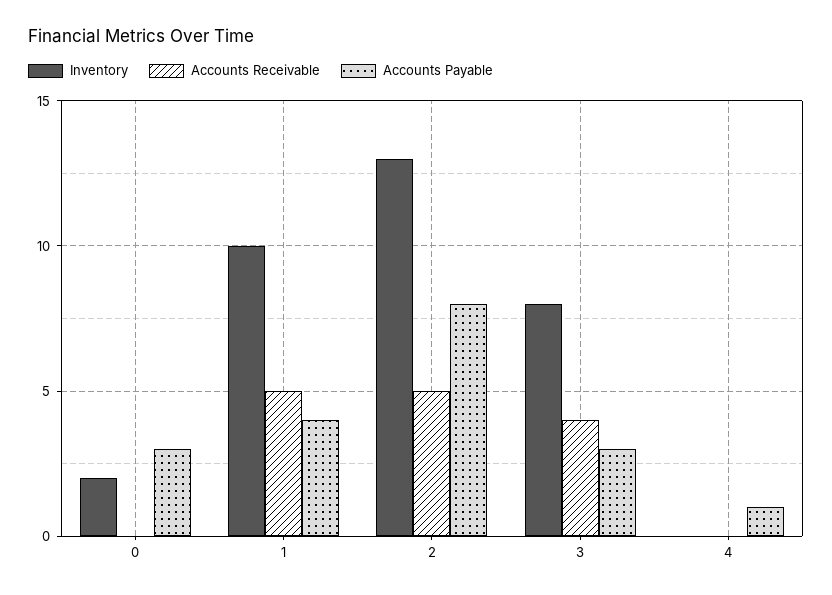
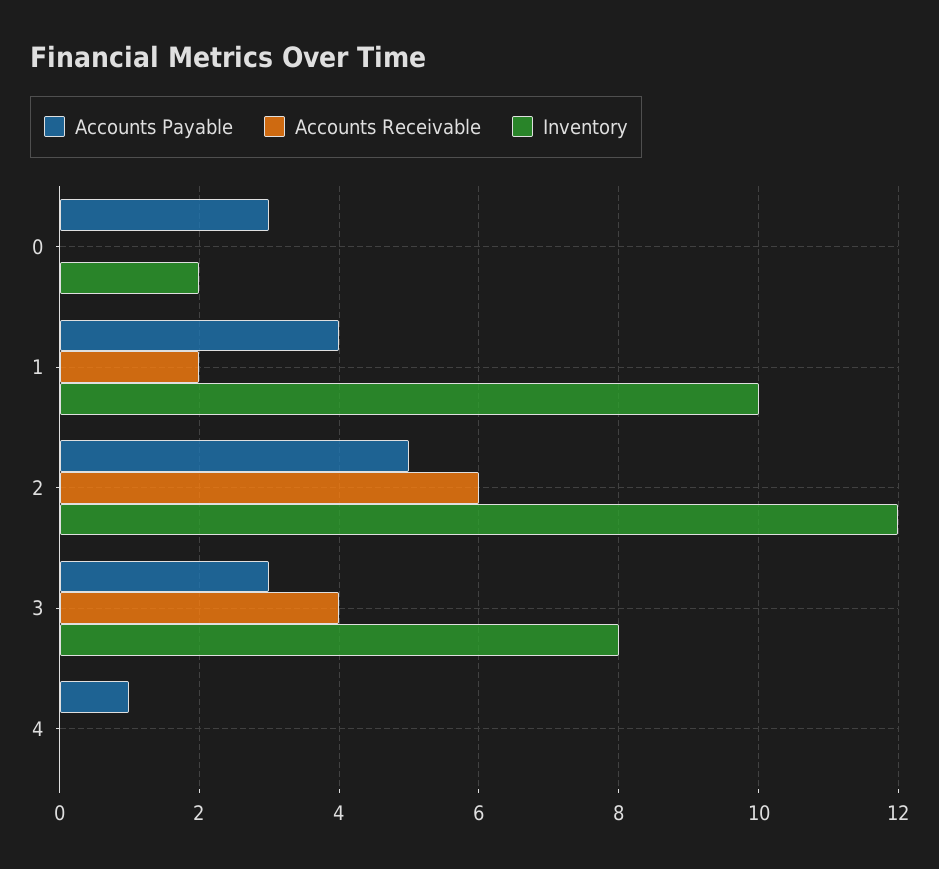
  {
    "Inventory": {
      "0": 2,
      "1": 10,
-     "2": 13,
+     "2": 12,
      "3": 8,
      "4": 0
    },
    "Accounts Receivable": {
      "0": 0,
-     "1": 5,
+     "1": 2,
-     "2": 5,
+     "2": 6,
      "3": 4,
      "4": 0
    },
    "Accounts Payable": {
      "0": 3,
      "1": 4,
-     "2": 8,
+     "2": 5,
      "3": 3,
      "4": 1
    }
  }

